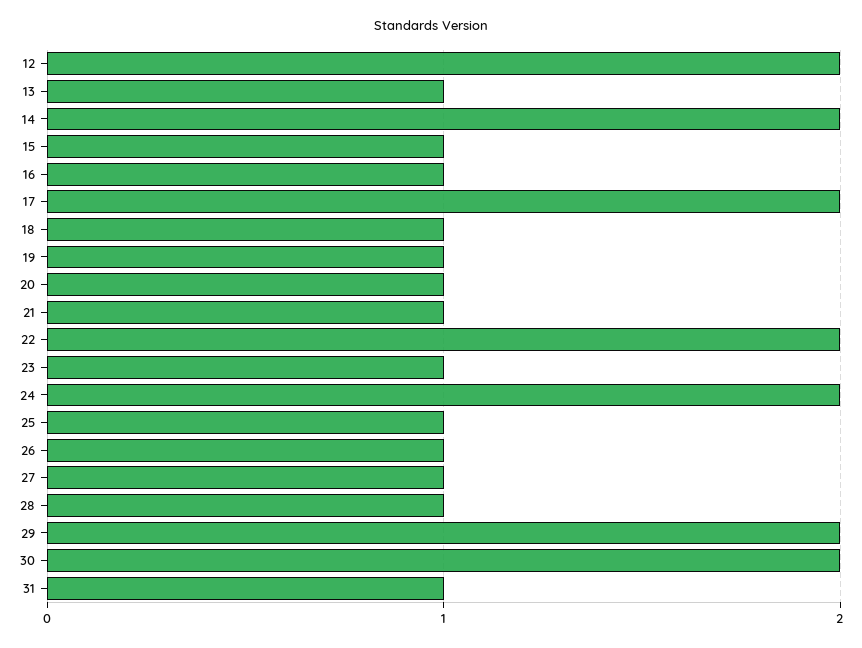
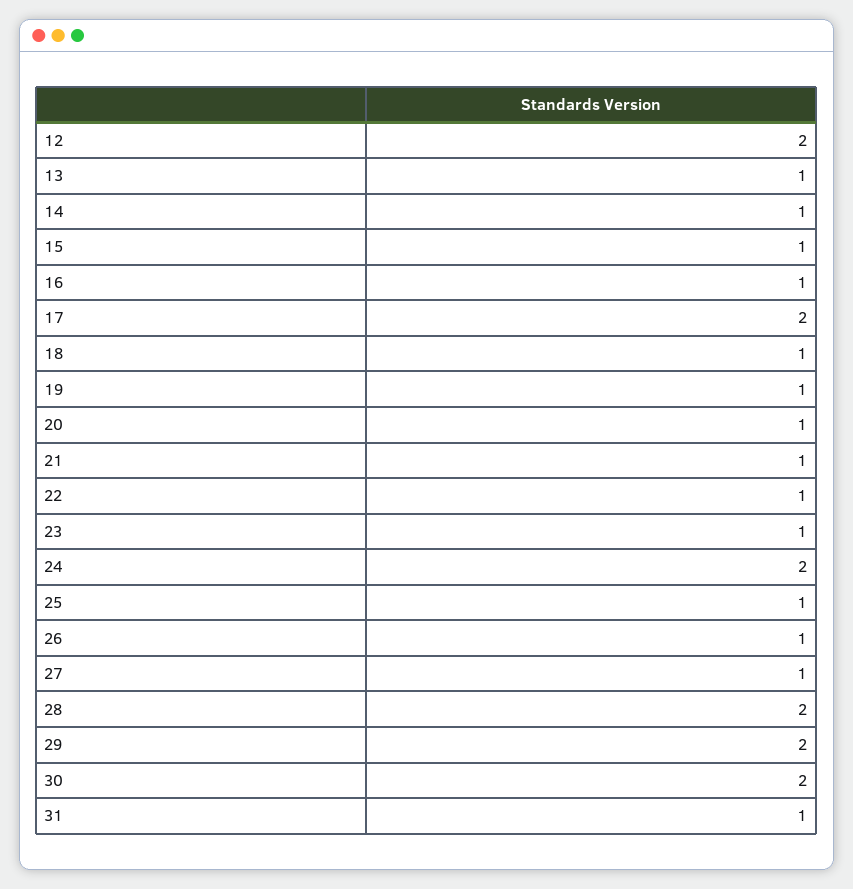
  {
    "12": 2,
    "13": 1,
-   "14": 2,
+   "14": 1,
    "15": 1,
    "16": 1,
    "17": 2,
    "18": 1,
    "19": 1,
    "20": 1,
    "21": 1,
-   "22": 2,
+   "22": 1,
    "23": 1,
    "24": 2,
    "25": 1,
    "26": 1,
    "27": 1,
-   "28": 1,
+   "28": 2,
    "29": 2,
    "30": 2,
    "31": 1
  }

